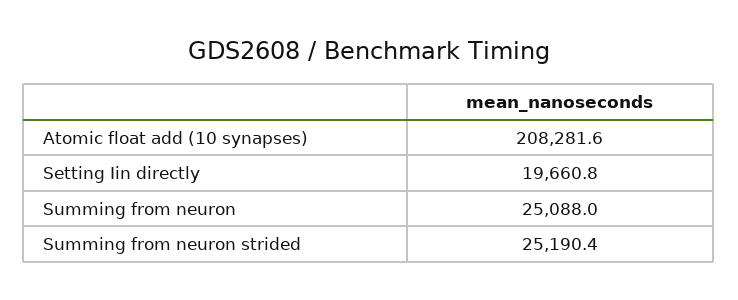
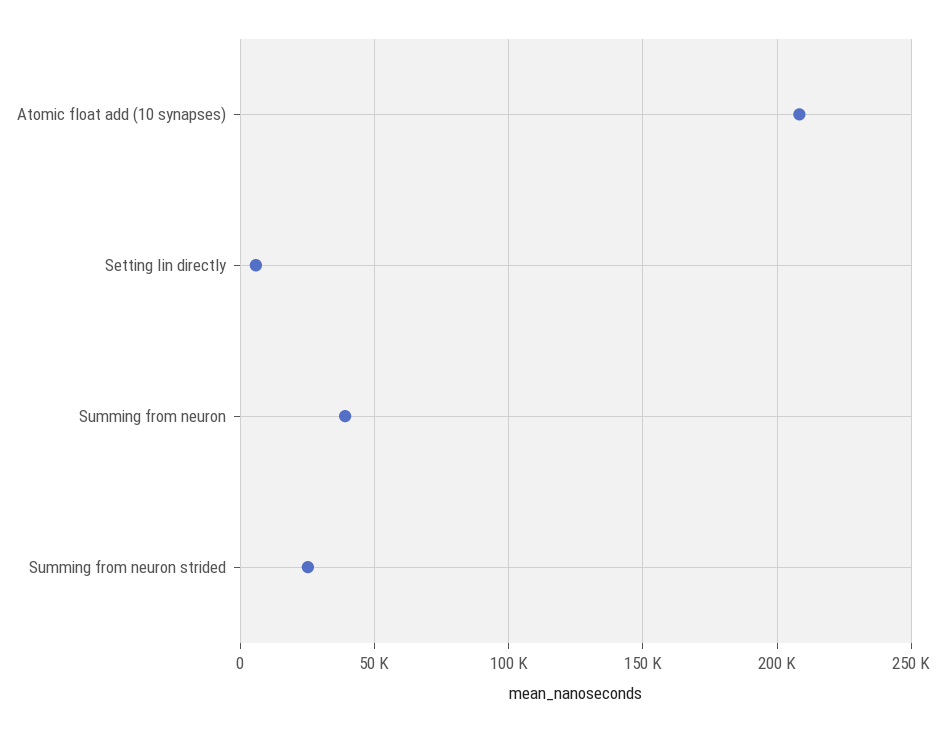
  {
    "Atomic float add (10 synapses)": 208281.6,
-   "Setting Iin directly": 19660.8,
+   "Setting Iin directly": 5000,
-   "Summing from neuron": 25088,
+   "Summing from neuron": 40000,
    "Summing from neuron strided": 25190.4
  }

